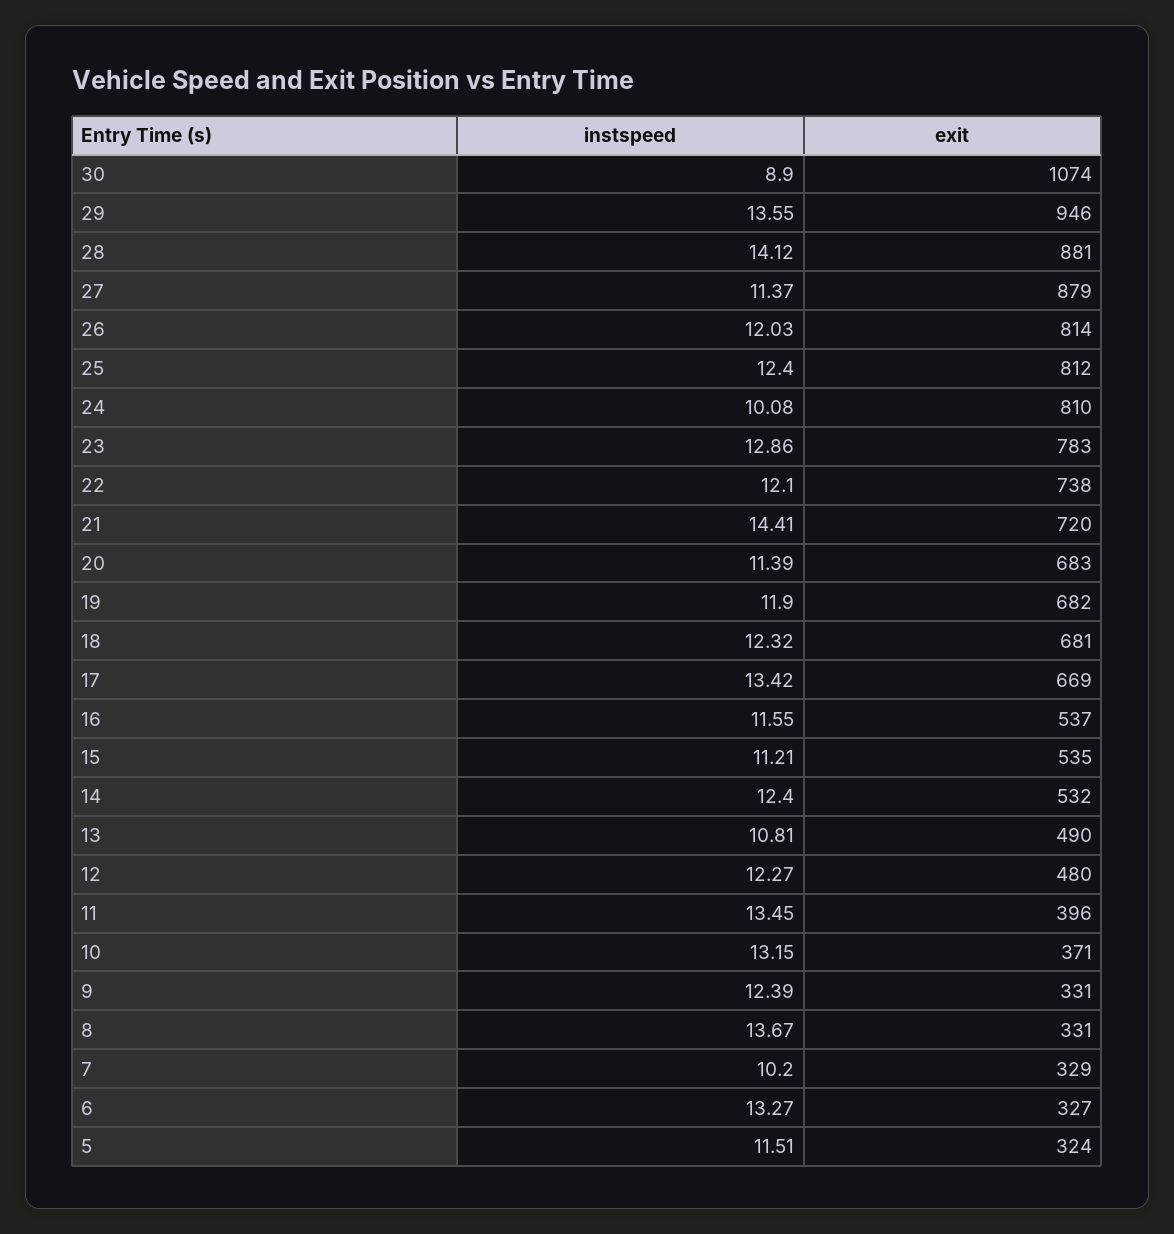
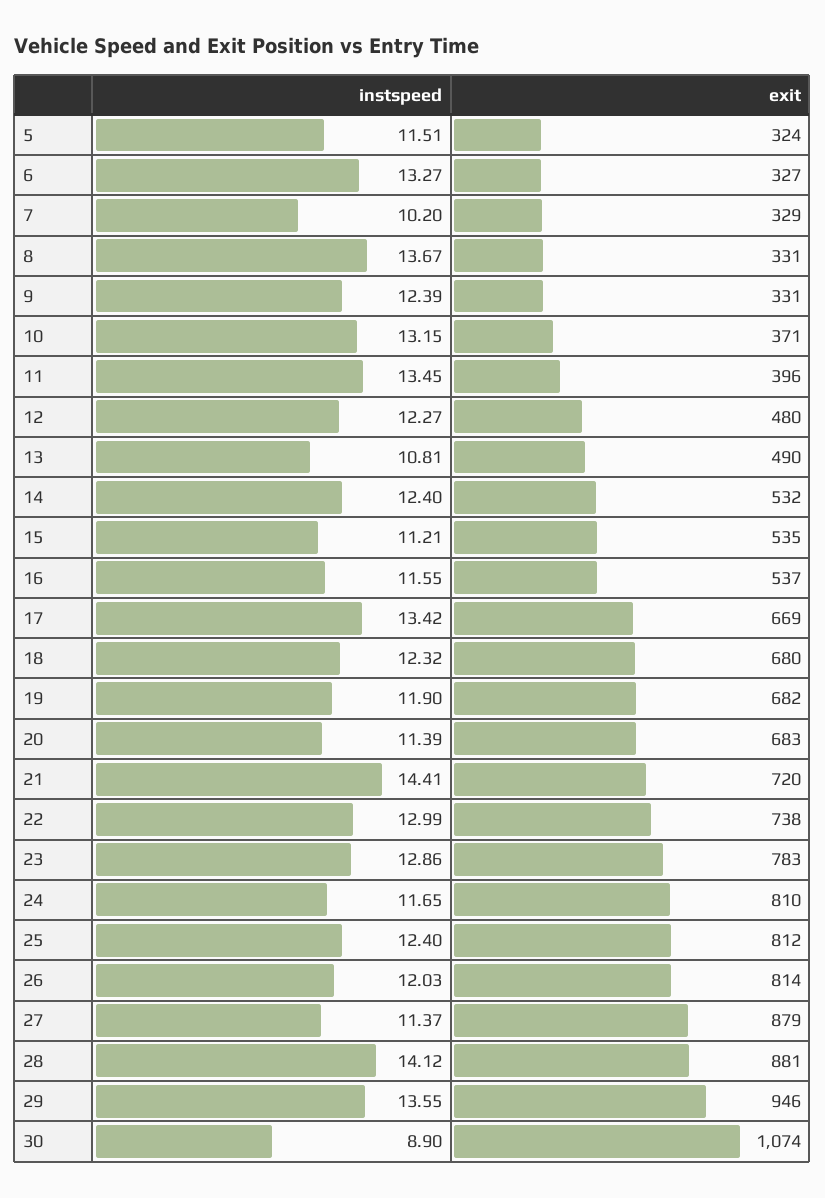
  {
    "instspeed": {
      "30": 8.9,
      "29": 13.55,
      "28": 14.12,
      "27": 11.37,
      "26": 12.03,
      "25": 12.4,
-     "24": 10.08,
+     "24": 11.65,
      "23": 12.86,
-     "22": 12.1,
+     "22": 12.99,
      "21": 14.41,
      "20": 11.39,
      "19": 11.9,
      "18": 12.32,
      "17": 13.42,
      "16": 11.55,
      "15": 11.21,
      "14": 12.4,
      "13": 10.81,
      "12": 12.27,
      "11": 13.45,
      "10": 13.15,
      "9": 12.39,
      "8": 13.67,
      "7": 10.2,
      "6": 13.27,
      "5": 11.51
    },
    "exit": {
      "30": 1074,
      "29": 946,
      "28": 881,
      "27": 879,
      "26": 814,
      "25": 812,
      "24": 810,
      "23": 783,
      "22": 738,
      "21": 720,
      "20": 683,
      "19": 682,
-     "18": 681,
+     "18": 680,
      "17": 669,
      "16": 537,
      "15": 535,
      "14": 532,
      "13": 490,
      "12": 480,
      "11": 396,
      "10": 371,
      "9": 331,
      "8": 331,
      "7": 329,
      "6": 327,
      "5": 324
    }
  }

